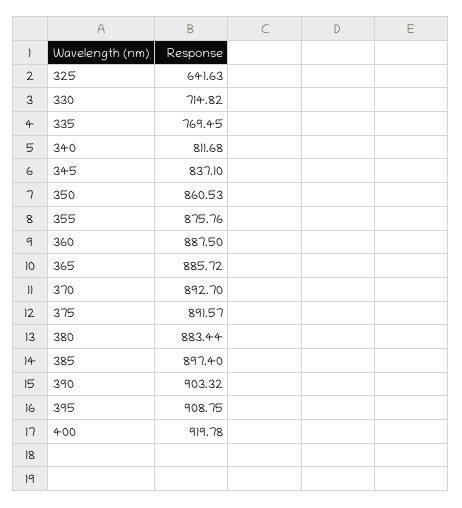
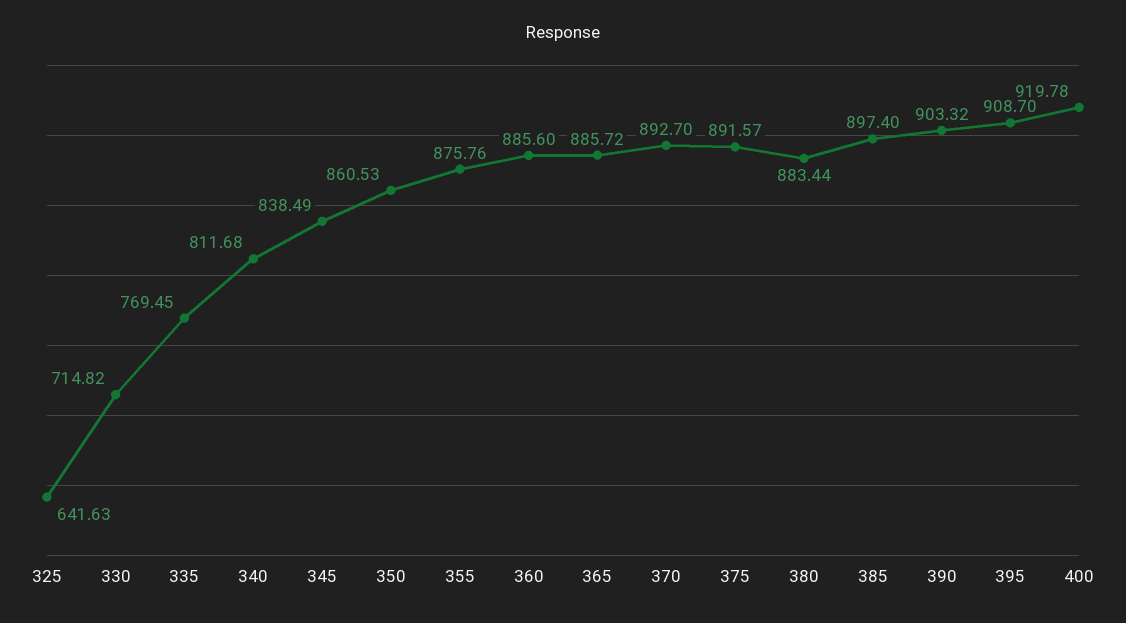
  {
    "325": 641.63,
    "330": 714.82,
    "335": 769.45,
    "340": 811.68,
-   "345": 837.1,
+   "345": 838.49,
    "350": 860.53,
    "355": 875.76,
-   "360": 887.5,
+   "360": 885.6,
    "365": 885.72,
    "370": 892.7,
    "375": 891.57,
    "380": 883.44,
    "385": 897.4,
    "390": 903.32,
-   "395": 908.75,
+   "395": 908.7,
    "400": 919.78
  }

